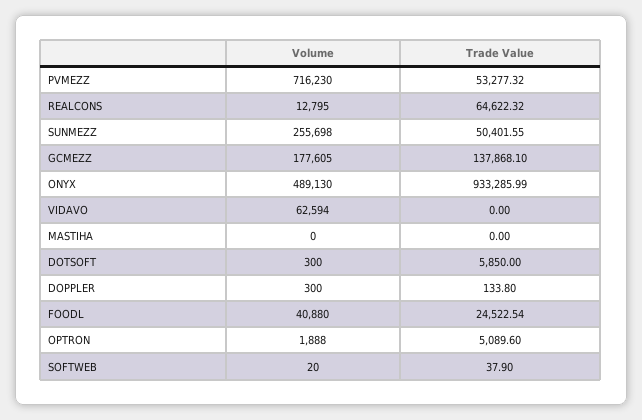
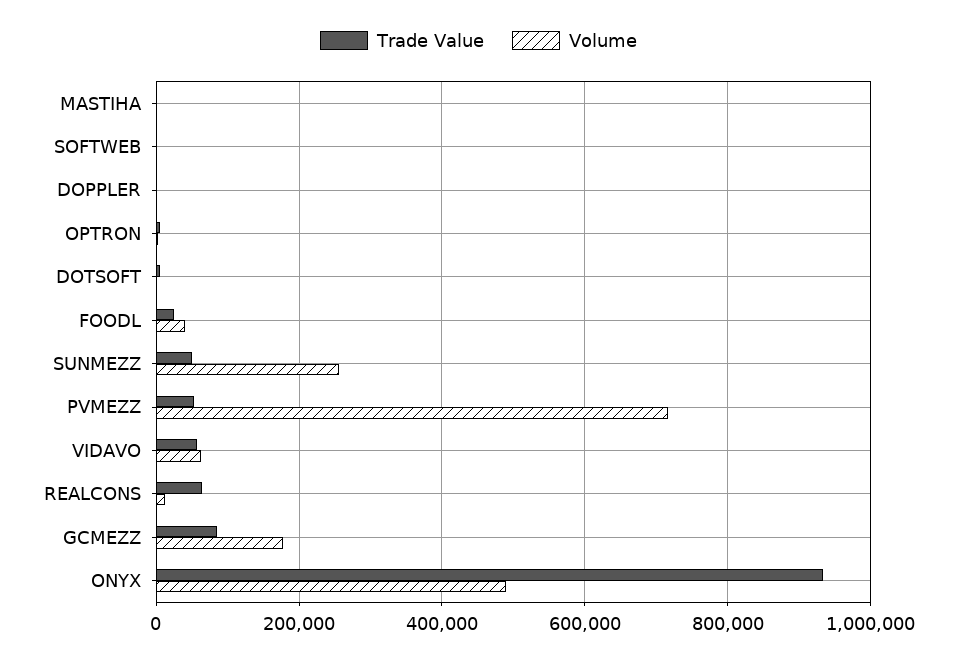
  {
    "Volume": {
      "PVMEZZ": 716230,
      "REALCONS": 12795,
      "SUNMEZZ": 255698,
      "GCMEZZ": 177605,
      "ONYX": 489130,
      "VIDAVO": 62594,
      "MASTIHA": 0,
      "DOTSOFT": 300,
      "DOPPLER": 300,
      "FOODL": 40880,
      "OPTRON": 1888,
      "SOFTWEB": 20
    },
    "Trade Value": {
      "PVMEZZ": 53277.32,
      "REALCONS": 64622.32,
      "SUNMEZZ": 50401.55,
-     "GCMEZZ": 137868.1,
+     "GCMEZZ": 80000,
      "ONYX": 933285.99,
-     "VIDAVO": 0,
+     "VIDAVO": 60000,
      "MASTIHA": 0,
      "DOTSOFT": 5850,
      "DOPPLER": 133.8,
      "FOODL": 24522.54,
      "OPTRON": 5089.6,
      "SOFTWEB": 37.9
    }
  }

